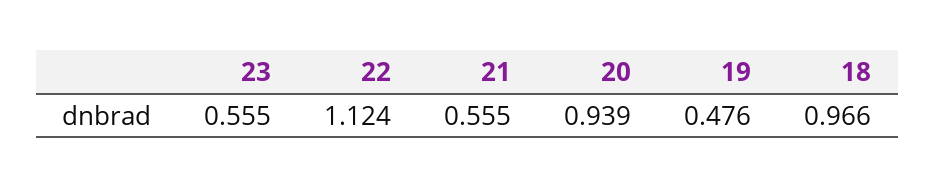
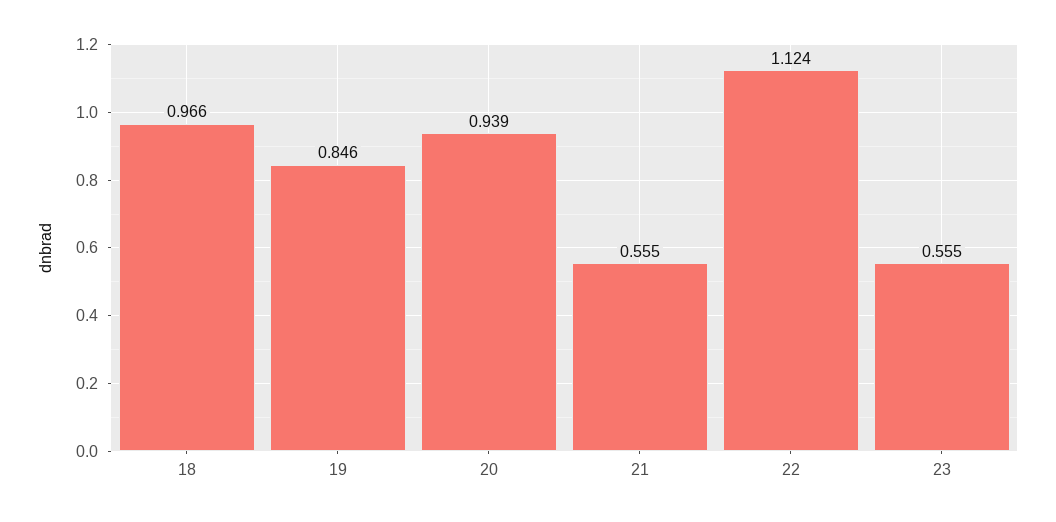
  {
    "23": 0.555,
    "22": 1.124,
    "21": 0.555,
    "20": 0.939,
-   "19": 0.476,
+   "19": 0.846,
    "18": 0.966
  }

